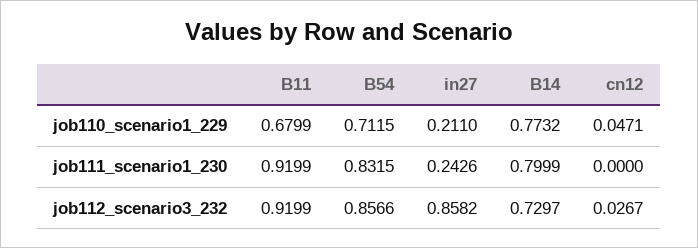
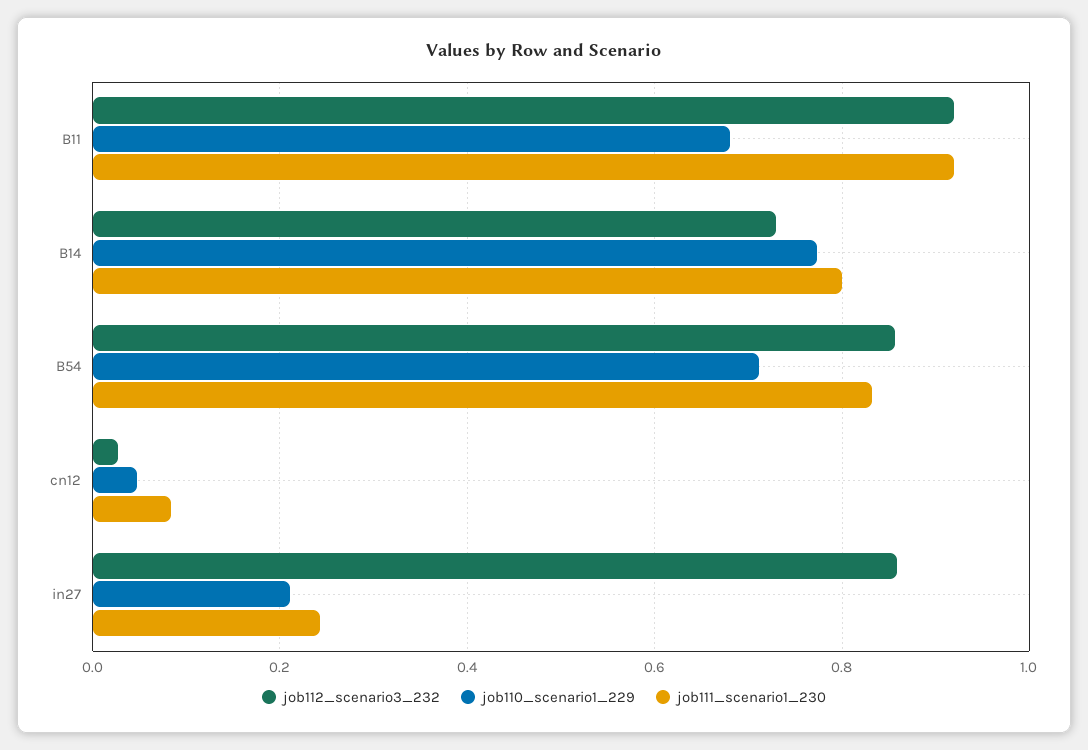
  {
    "job110_scenario1_229": {
      "B11": 0.6799,
      "B54": 0.7115,
      "in27": 0.211,
      "B14": 0.7732,
      "cn12": 0.0471
    },
    "job111_scenario1_230": {
      "B11": 0.9199,
      "B54": 0.8315,
      "in27": 0.2426,
      "B14": 0.7999,
-     "cn12": 0
+     "cn12": 0.08
    },
    "job112_scenario3_232": {
      "B11": 0.9199,
      "B54": 0.8566,
      "in27": 0.8582,
      "B14": 0.7297,
      "cn12": 0.0267
    }
  }

